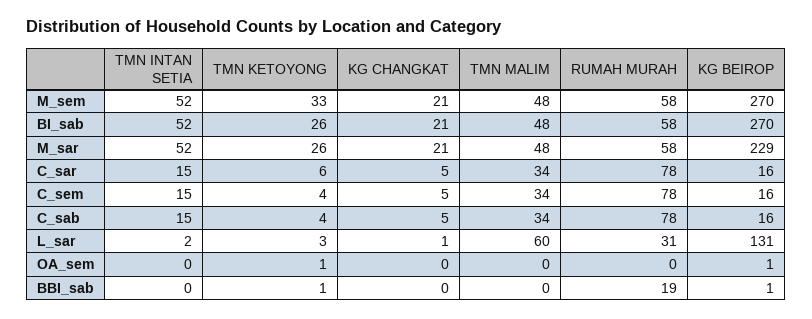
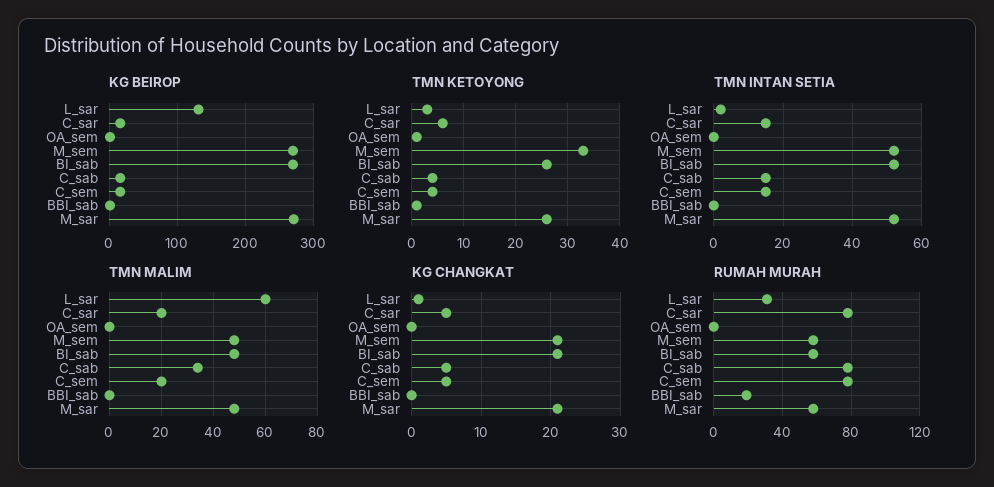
  {
    "TMN INTAN SETIA": {
      "M_sem": 52,
      "BI_sab": 52,
      "M_sar": 52,
      "C_sar": 15,
      "C_sem": 15,
      "C_sab": 15,
      "L_sar": 2,
      "OA_sem": 0,
      "BBI_sab": 0
    },
    "TMN KETOYONG": {
      "M_sem": 33,
      "BI_sab": 26,
      "M_sar": 26,
      "C_sar": 6,
      "C_sem": 4,
      "C_sab": 4,
      "L_sar": 3,
      "OA_sem": 1,
      "BBI_sab": 1
    },
    "KG CHANGKAT": {
      "M_sem": 21,
      "BI_sab": 21,
      "M_sar": 21,
      "C_sar": 5,
      "C_sem": 5,
      "C_sab": 5,
      "L_sar": 1,
      "OA_sem": 0,
      "BBI_sab": 0
    },
    "TMN MALIM": {
      "M_sem": 48,
      "BI_sab": 48,
      "M_sar": 48,
-     "C_sar": 34,
+     "C_sar": 20,
-     "C_sem": 34,
+     "C_sem": 20,
      "C_sab": 34,
      "L_sar": 60,
      "OA_sem": 0,
      "BBI_sab": 0
    },
    "RUMAH MURAH": {
      "M_sem": 58,
      "BI_sab": 58,
      "M_sar": 58,
      "C_sar": 78,
      "C_sem": 78,
      "C_sab": 78,
      "L_sar": 31,
      "OA_sem": 0,
      "BBI_sab": 19
    },
    "KG BEIROP": {
      "M_sem": 270,
      "BI_sab": 270,
-     "M_sar": 229,
+     "M_sar": 270,
      "C_sar": 16,
      "C_sem": 16,
      "C_sab": 16,
      "L_sar": 131,
      "OA_sem": 1,
      "BBI_sab": 1
    }
  }

